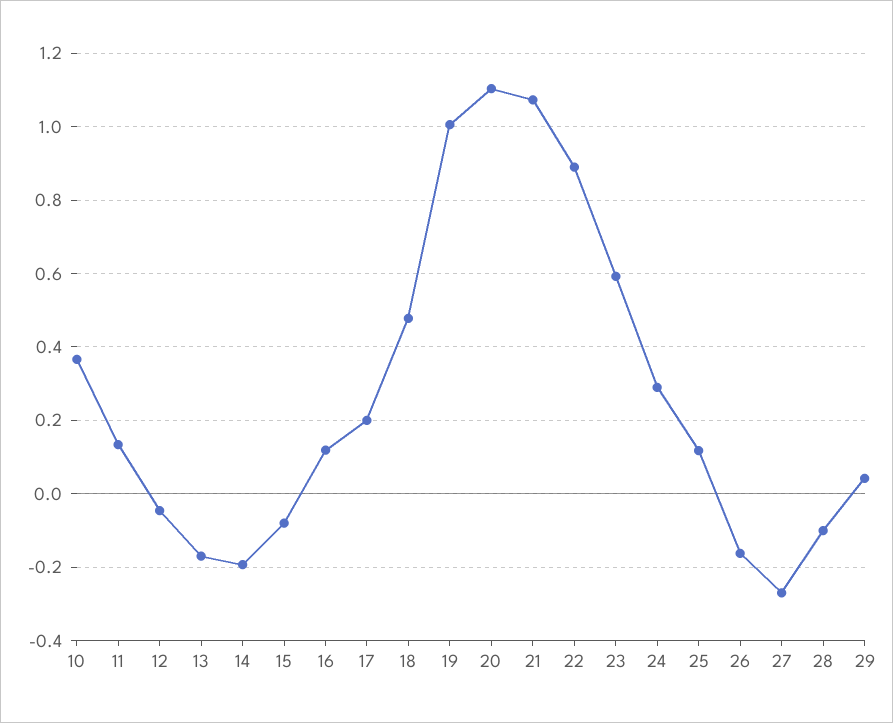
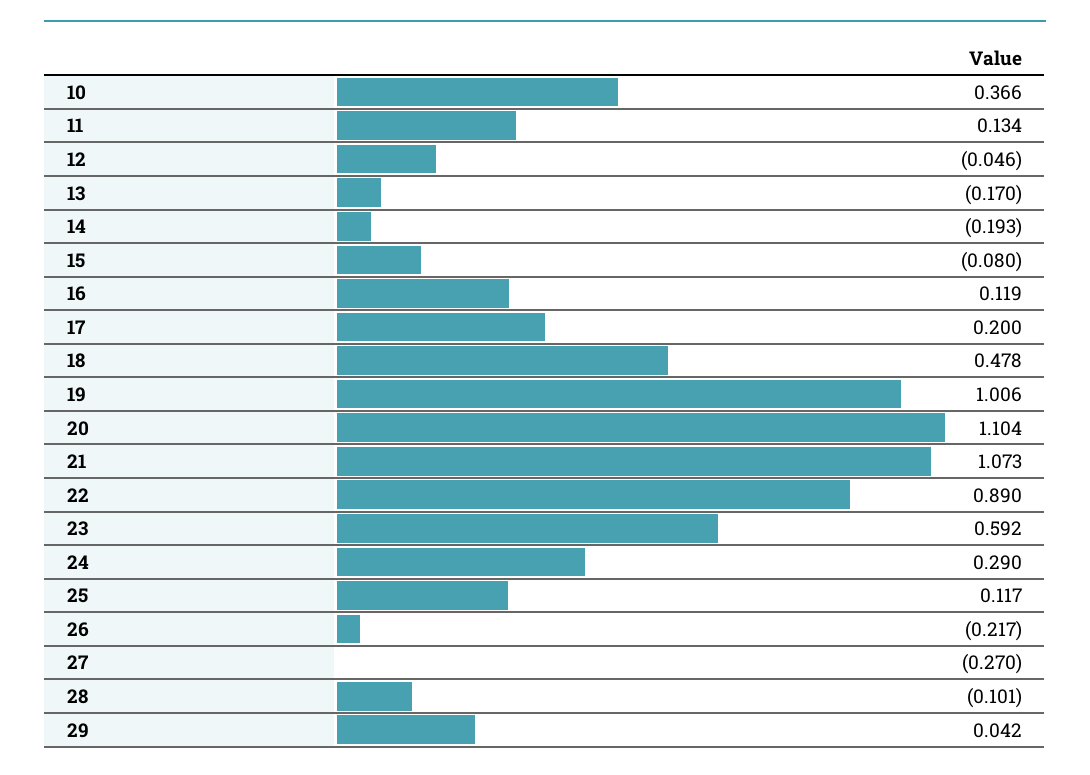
  {
    "10": 0.366,
    "11": 0.134,
    "12": -0.046,
    "13": -0.17,
    "14": -0.193,
    "15": -0.08,
    "16": 0.119,
    "17": 0.2,
    "18": 0.478,
    "19": 1.006,
    "20": 1.104,
    "21": 1.073,
    "22": 0.89,
    "23": 0.592,
    "24": 0.29,
    "25": 0.117,
-   "26": -0.16,
+   "26": -0.217,
    "27": -0.27,
    "28": -0.101,
    "29": 0.042
  }

